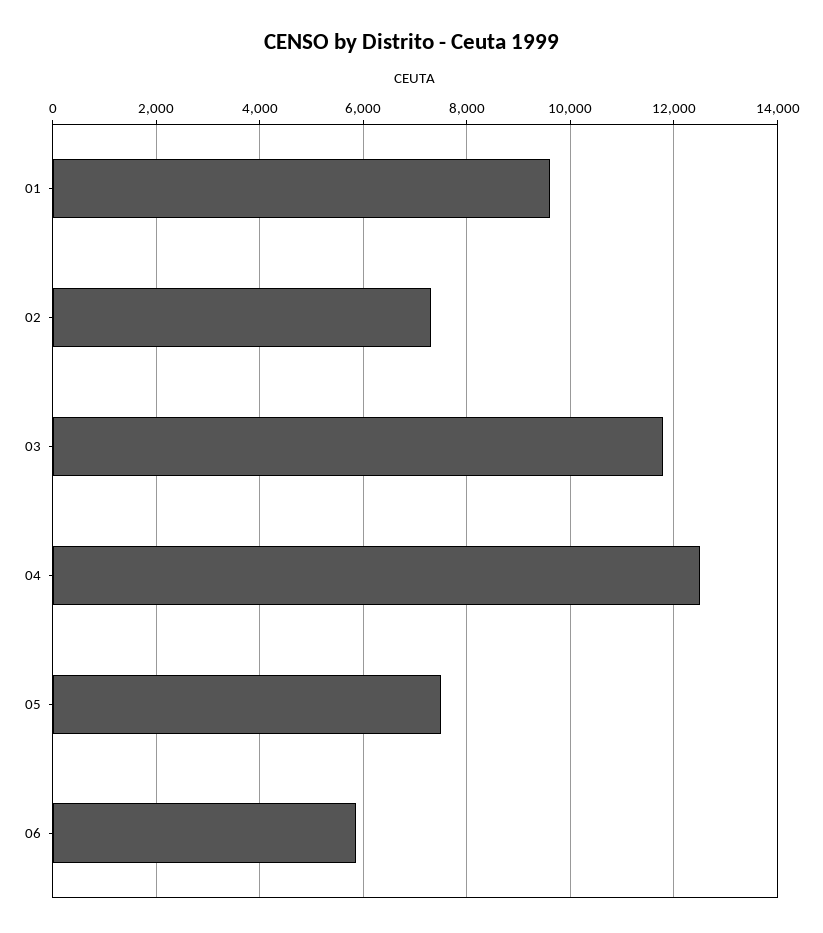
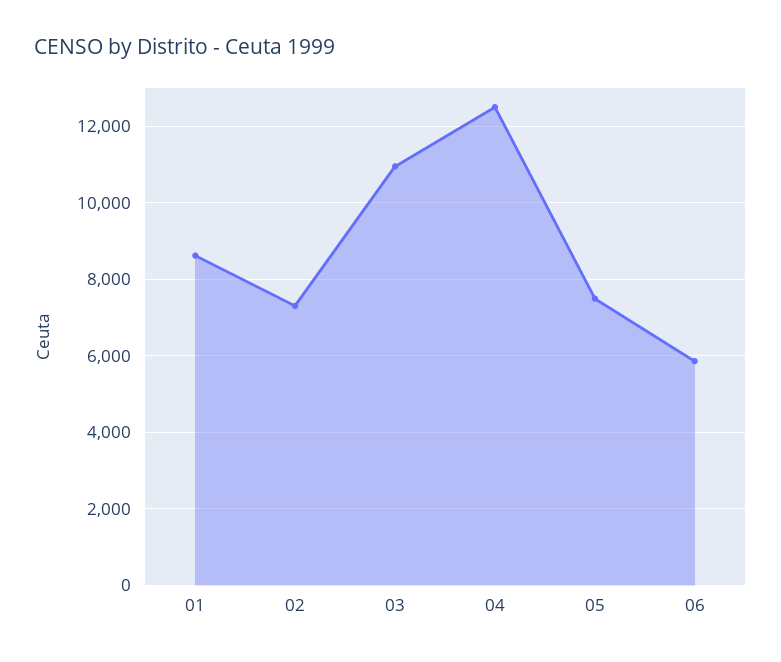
  {
-   "01": 9600,
+   "01": 8600,
    "02": 7400,
-   "03": 11800,
+   "03": 11000,
    "04": 12600,
    "05": 7400,
    "06": 5800
  }

